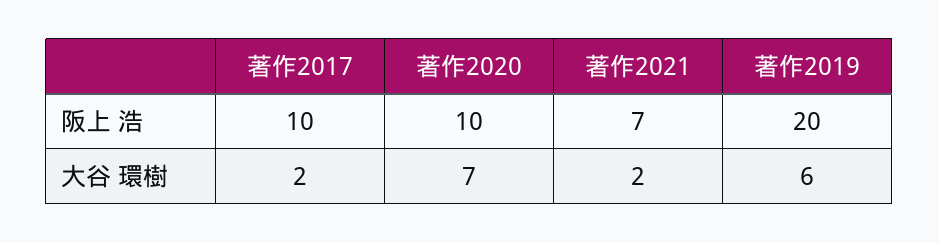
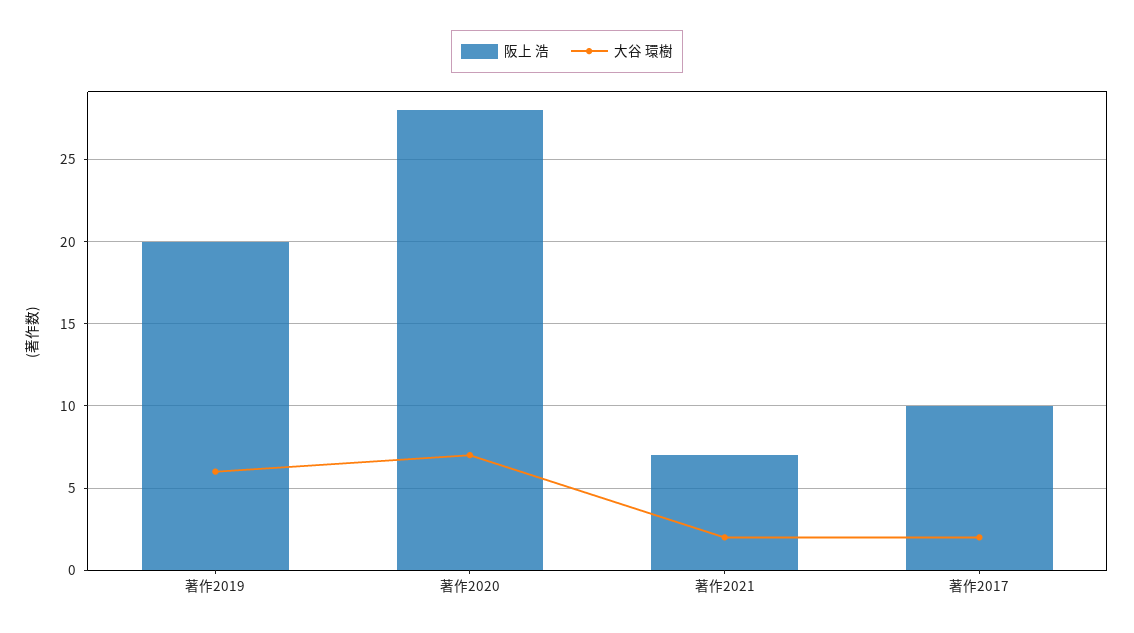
  {
    "阪上 浩": {
      "著作2017": 10,
-     "著作2020": 10,
+     "著作2020": 28,
      "著作2021": 7,
      "著作2019": 20
    },
    "大谷 環樹": {
      "著作2017": 2,
      "著作2020": 7,
      "著作2021": 2,
      "著作2019": 6
    }
  }

